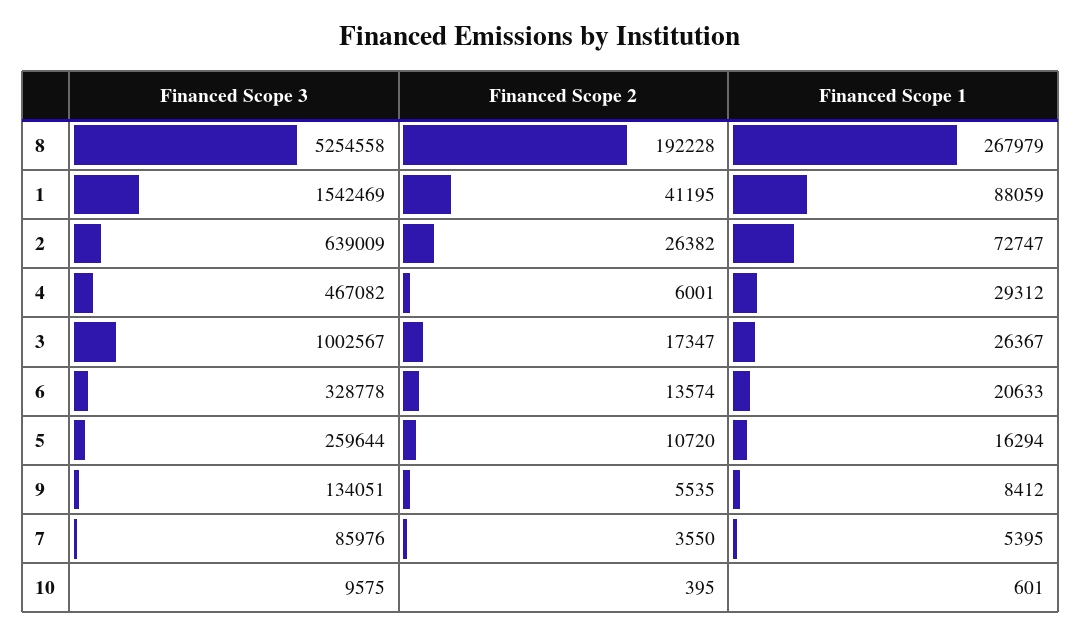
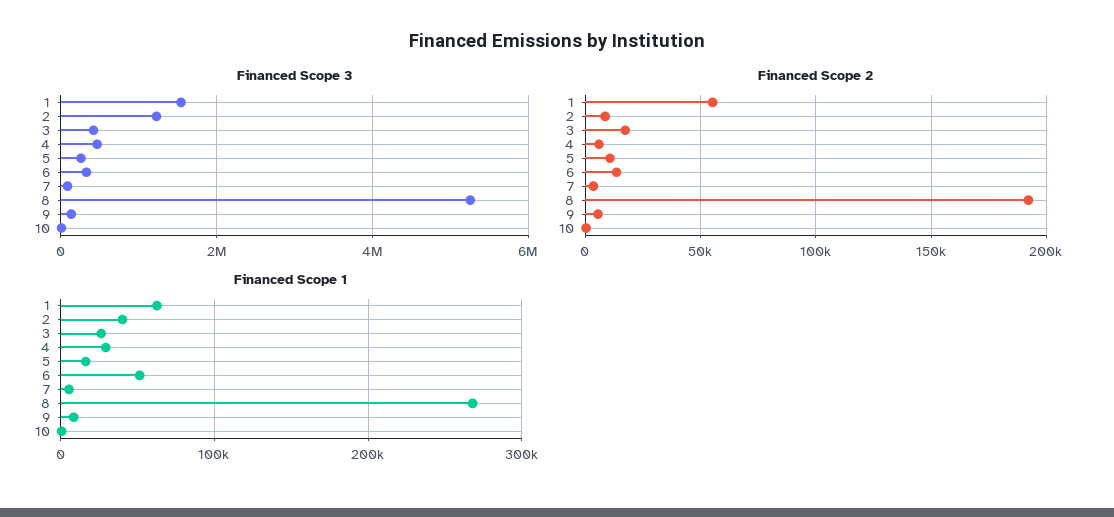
  {
    "Financed Scope 3": {
      "8": 5254558,
      "1": 1542469,
-     "2": 639009,
+     "2": 1200000,
      "4": 467082,
-     "3": 1002567,
+     "3": 400000,
      "6": 328778,
      "5": 259644,
      "9": 134051,
      "7": 85976,
      "10": 9575
    },
    "Financed Scope 2": {
      "8": 192228,
-     "1": 41195,
+     "1": 55000,
-     "2": 26382,
+     "2": 10000,
      "4": 6001,
      "3": 17347,
      "6": 13574,
      "5": 10720,
      "9": 5535,
      "7": 3550,
      "10": 395
    },
    "Financed Scope 1": {
      "8": 267979,
-     "1": 88059,
+     "1": 60000,
-     "2": 72747,
+     "2": 40000,
      "4": 29312,
      "3": 26367,
-     "6": 20633,
+     "6": 50000,
      "5": 16294,
      "9": 8412,
      "7": 5395,
      "10": 601
    }
  }

